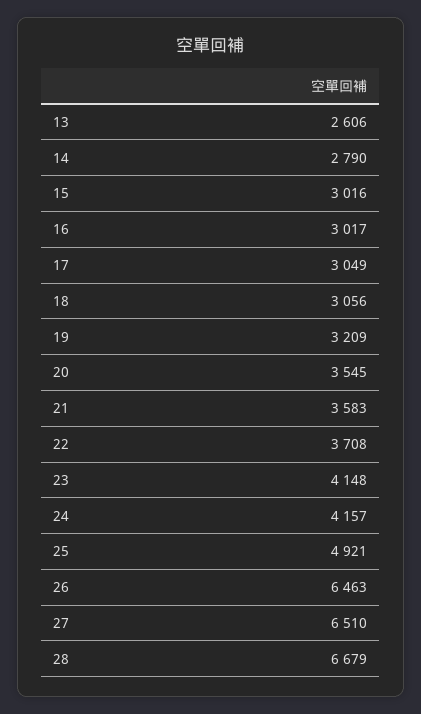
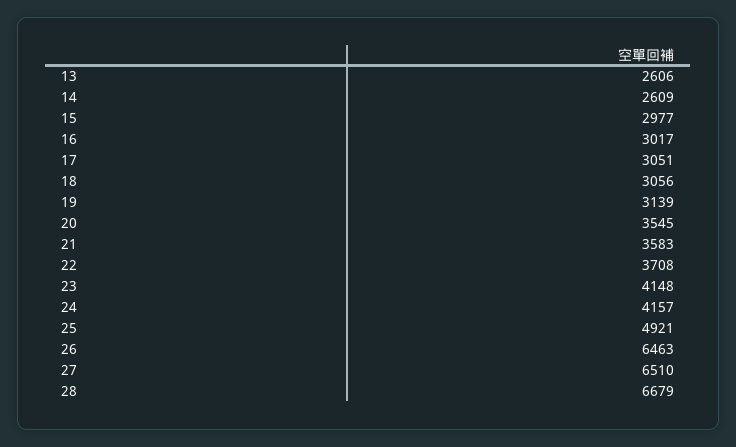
  {
    "13": 2606,
-   "14": 2790,
+   "14": 2609,
-   "15": 3016,
+   "15": 2977,
    "16": 3017,
-   "17": 3049,
+   "17": 3051,
    "18": 3056,
-   "19": 3209,
+   "19": 3139,
    "20": 3545,
    "21": 3583,
    "22": 3708,
    "23": 4148,
    "24": 4157,
    "25": 4921,
    "26": 6463,
    "27": 6510,
    "28": 6679
  }

